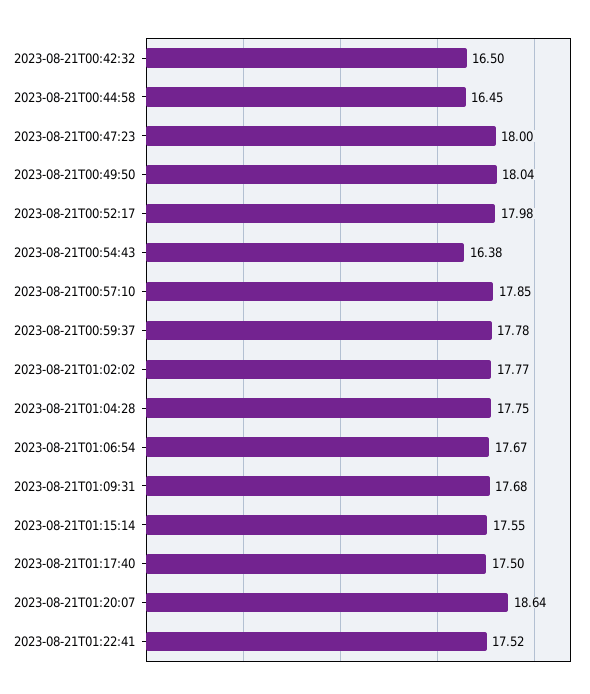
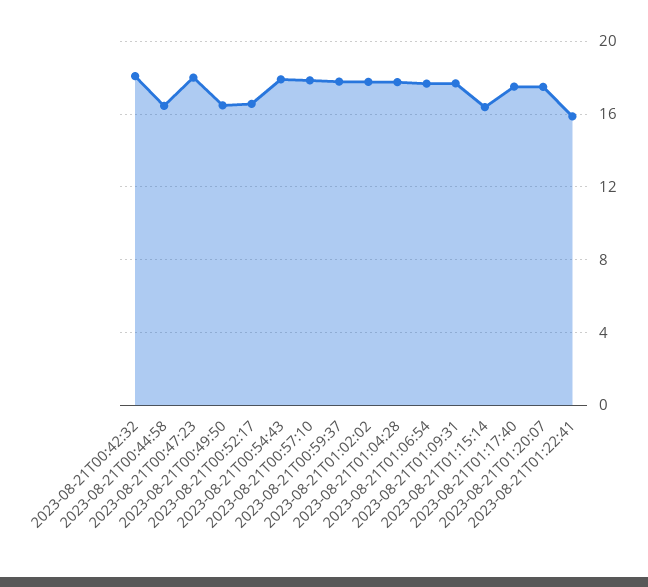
  {
-   "2023-08-21T00:42:32": 16.5,
+   "2023-08-21T00:42:32": 18,
    "2023-08-21T00:44:58": 16.45,
    "2023-08-21T00:47:23": 18,
-   "2023-08-21T00:49:50": 18.04,
+   "2023-08-21T00:49:50": 16.5,
-   "2023-08-21T00:52:17": 17.98,
+   "2023-08-21T00:52:17": 16.5,
-   "2023-08-21T00:54:43": 16.38,
+   "2023-08-21T00:54:43": 18,
    "2023-08-21T00:57:10": 17.85,
    "2023-08-21T00:59:37": 17.78,
    "2023-08-21T01:02:02": 17.77,
    "2023-08-21T01:04:28": 17.75,
    "2023-08-21T01:06:54": 17.67,
    "2023-08-21T01:09:31": 17.68,
-   "2023-08-21T01:15:14": 17.55,
+   "2023-08-21T01:15:14": 16.5,
    "2023-08-21T01:17:40": 17.5,
-   "2023-08-21T01:20:07": 18.64,
+   "2023-08-21T01:20:07": 17.5,
-   "2023-08-21T01:22:41": 17.52
+   "2023-08-21T01:22:41": 16
  }

